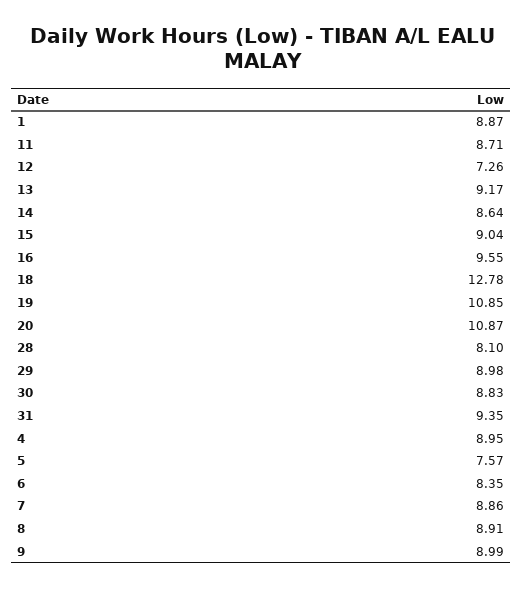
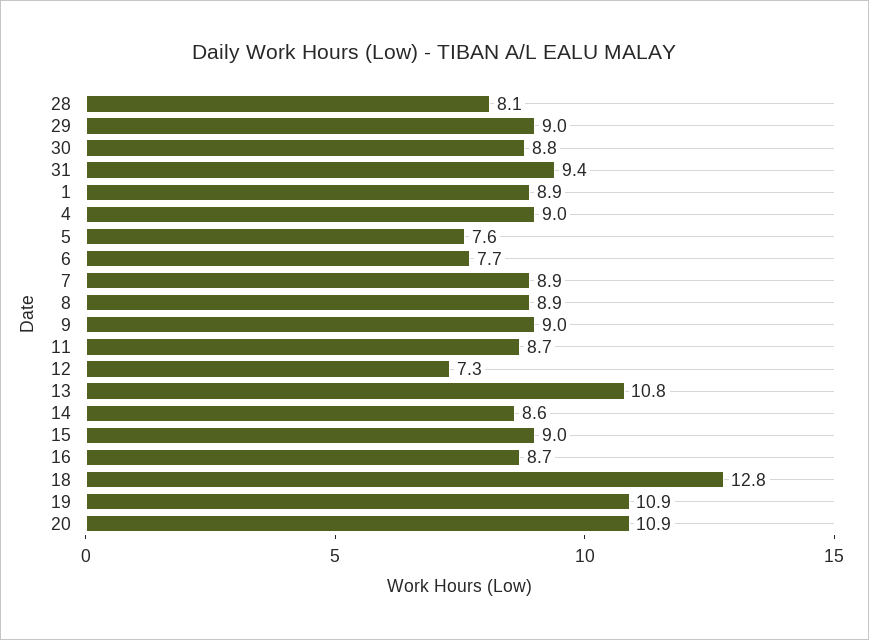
  {
    "1": 8.87,
    "11": 8.71,
    "12": 7.26,
-   "13": 9.17,
+   "13": 10.8,
    "14": 8.64,
    "15": 9.04,
-   "16": 9.55,
+   "16": 8.7,
    "18": 12.78,
    "19": 10.85,
    "20": 10.87,
    "28": 8.1,
    "29": 8.98,
    "30": 8.83,
    "31": 9.35,
    "4": 8.95,
    "5": 7.57,
-   "6": 8.35,
+   "6": 7.7,
    "7": 8.86,
    "8": 8.91,
    "9": 8.99
  }

